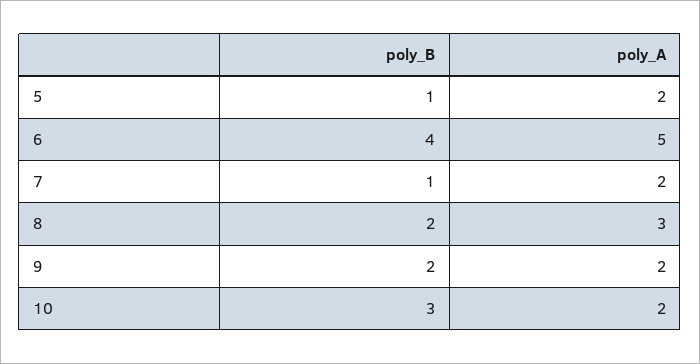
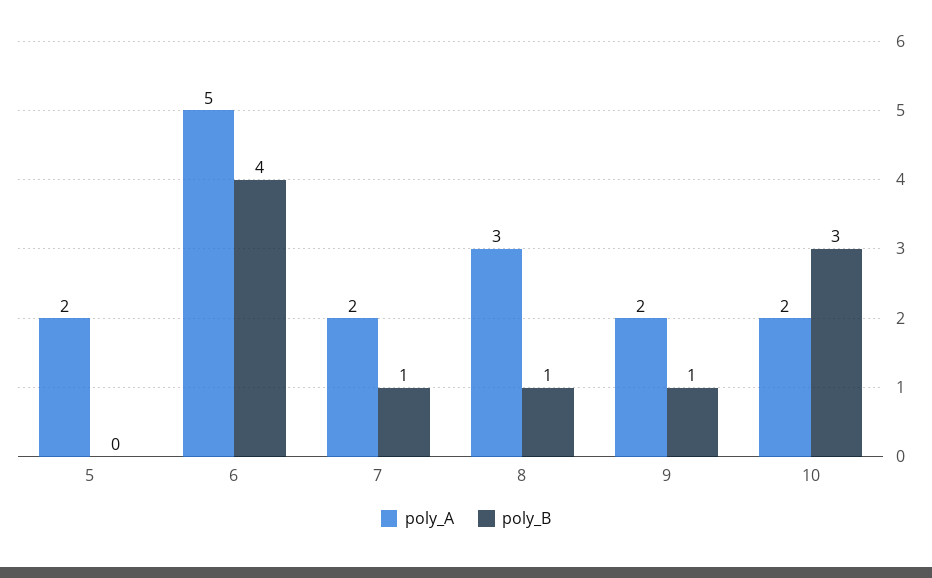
  {
    "poly_B": {
-     "5": 1,
+     "5": 0,
      "6": 4,
      "7": 1,
-     "8": 2,
+     "8": 1,
-     "9": 2,
+     "9": 1,
      "10": 3
    },
    "poly_A": {
      "5": 2,
      "6": 5,
      "7": 2,
      "8": 3,
      "9": 2,
      "10": 2
    }
  }

